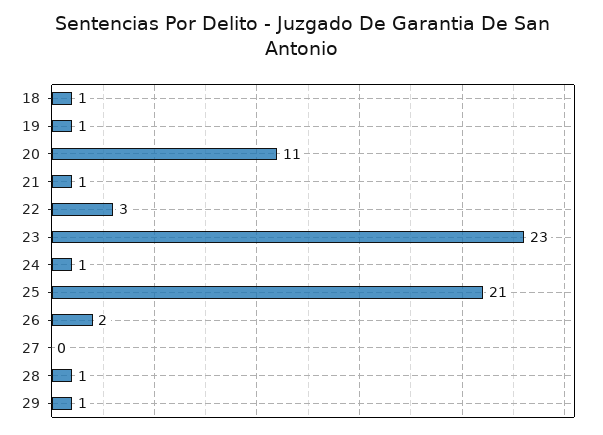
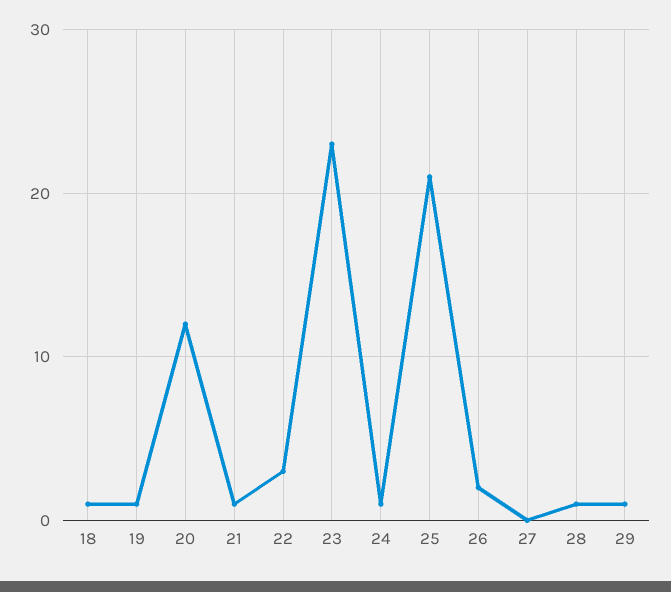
  {
    "18": 1,
    "19": 1,
-   "20": 11,
+   "20": 12,
    "21": 1,
    "22": 3,
    "23": 23,
    "24": 1,
    "25": 21,
    "26": 2,
    "27": 0,
    "28": 1,
    "29": 1
  }

